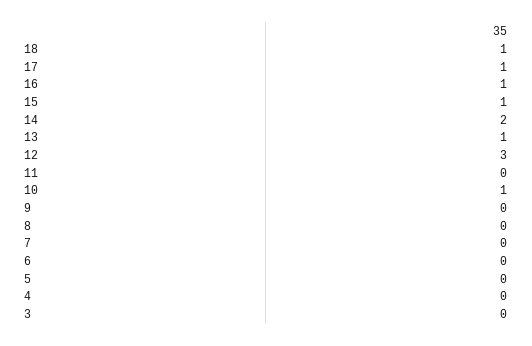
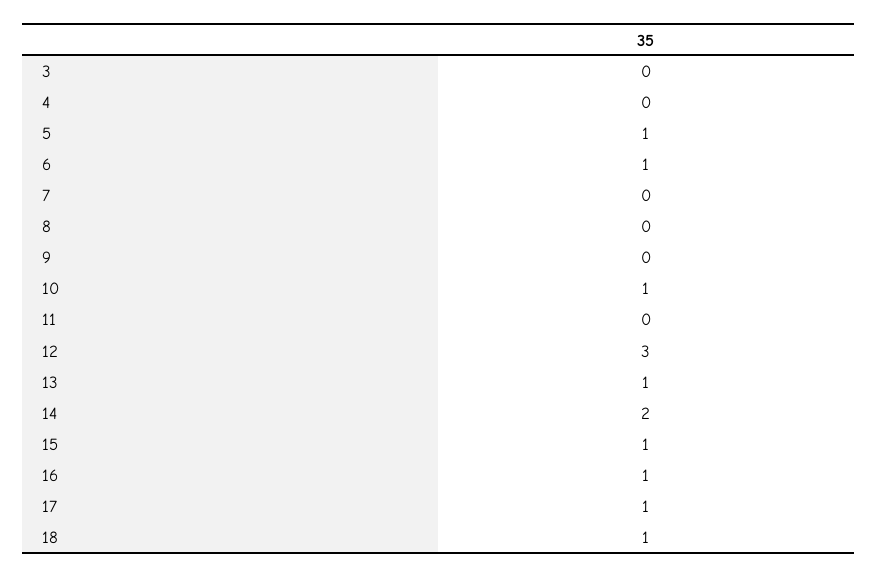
  {
    "18": 1,
    "17": 1,
    "16": 1,
    "15": 1,
    "14": 2,
    "13": 1,
    "12": 3,
    "11": 0,
    "10": 1,
    "9": 0,
    "8": 0,
    "7": 0,
-   "6": 0,
+   "6": 1,
-   "5": 0,
+   "5": 1,
    "4": 0,
    "3": 0
  }

